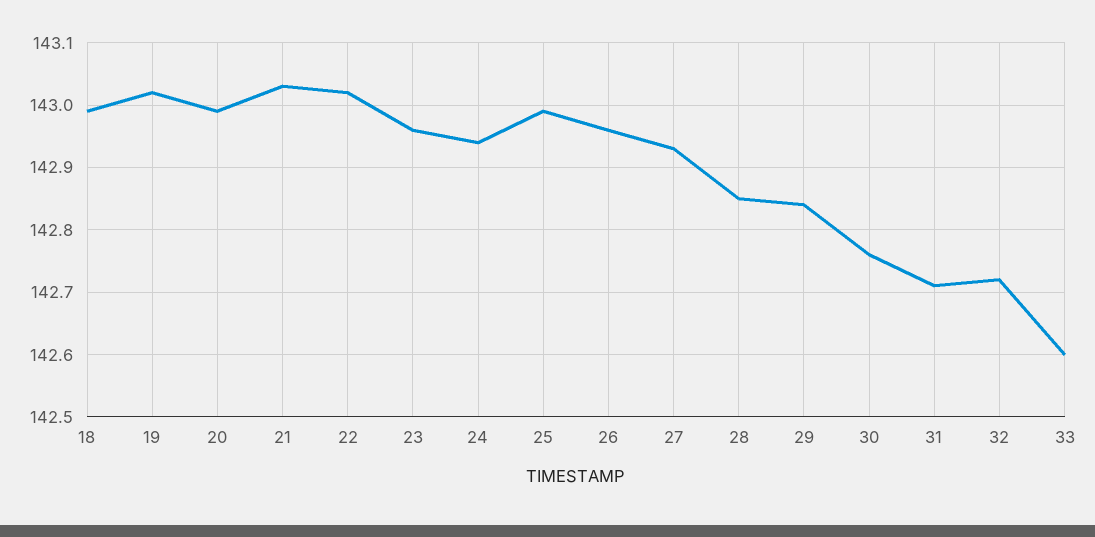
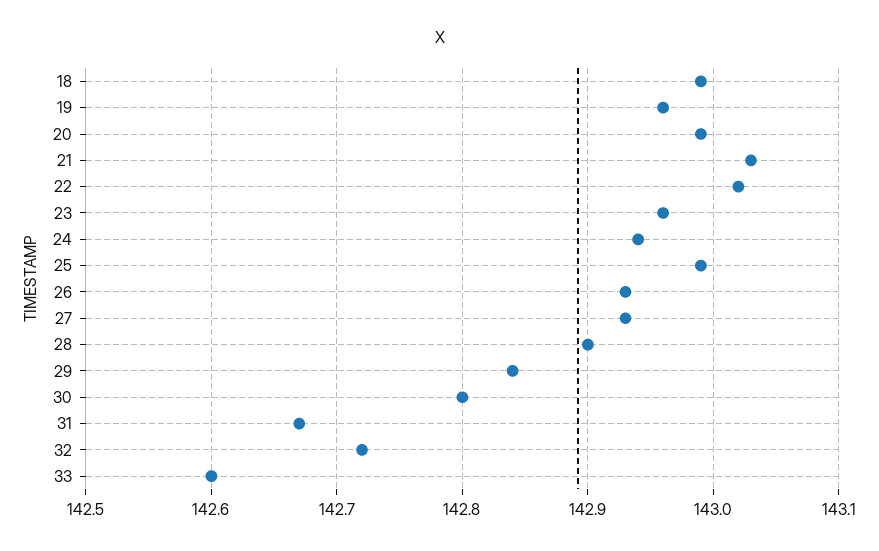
  {
    "18": 142.99,
-   "19": 143.02,
+   "19": 142.96,
    "20": 142.99,
    "21": 143.03,
    "22": 143.02,
    "23": 142.96,
    "24": 142.94,
    "25": 142.99,
-   "26": 142.96,
+   "26": 142.93,
    "27": 142.93,
-   "28": 142.85,
+   "28": 142.9,
    "29": 142.84,
-   "30": 142.76,
+   "30": 142.8,
-   "31": 142.71,
+   "31": 142.67,
    "32": 142.72,
    "33": 142.6
  }

